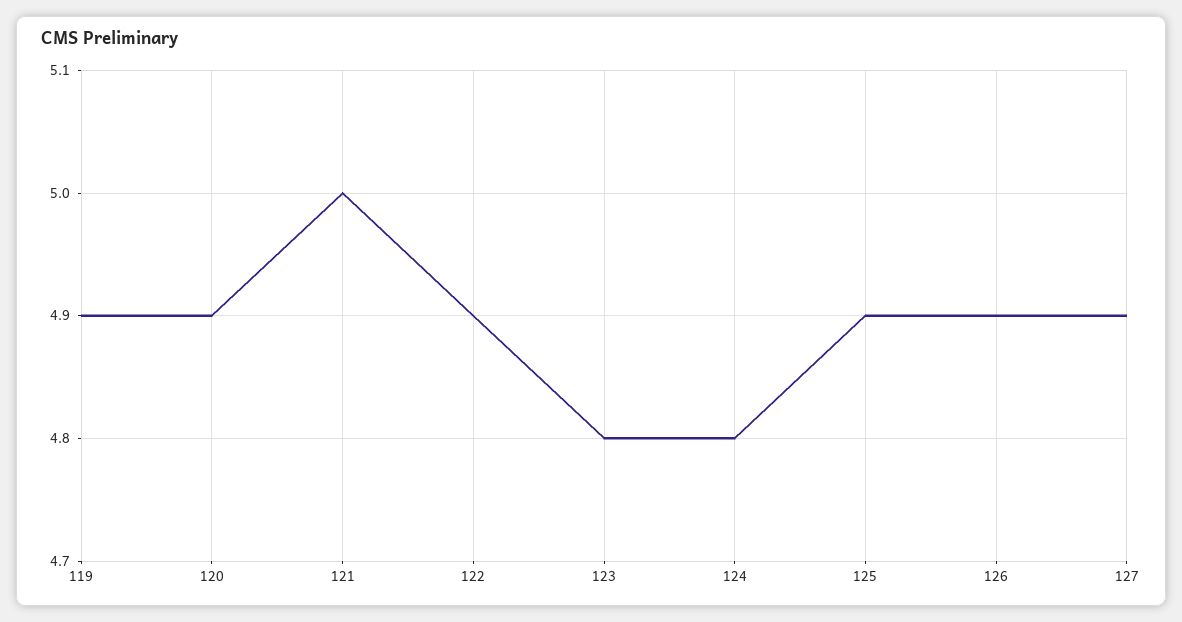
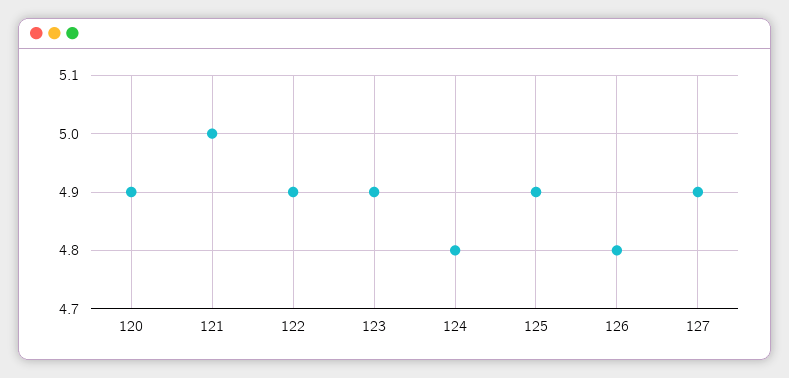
  {
-   "119": 4.9,
    "120": 4.9,
    "121": 5,
    "122": 4.9,
-   "123": 4.8,
+   "123": 4.9,
    "124": 4.8,
    "125": 4.9,
-   "126": 4.9,
+   "126": 4.8,
    "127": 4.9
  }

